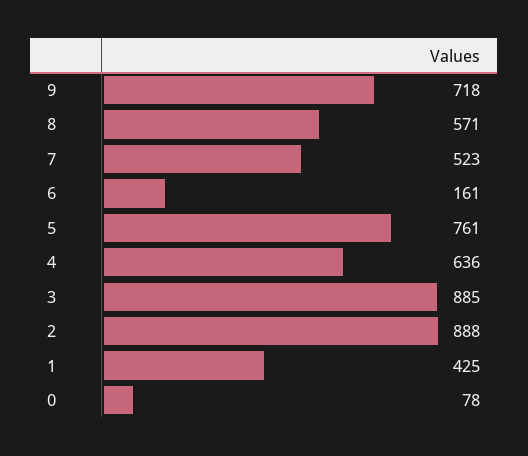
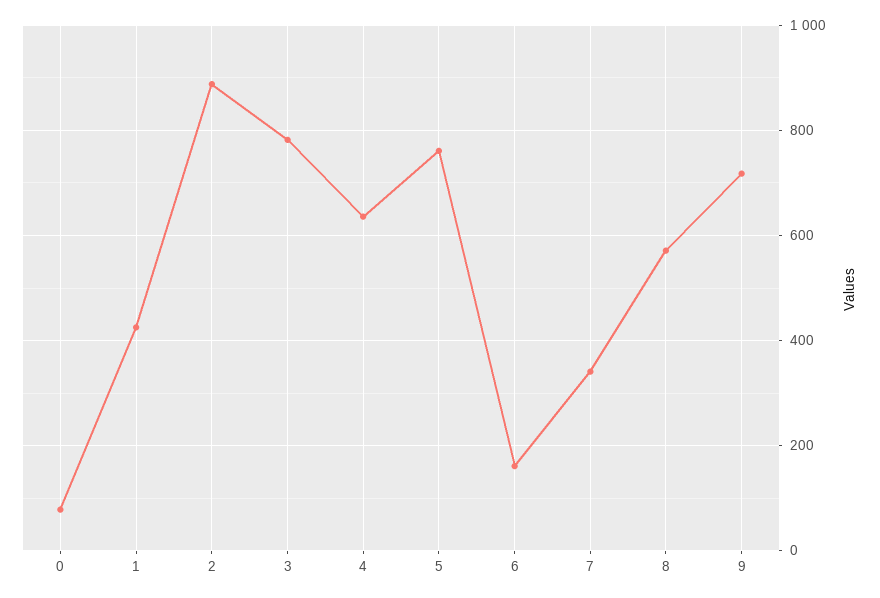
  {
    "9": 718,
    "8": 571,
-   "7": 523,
+   "7": 340,
    "6": 161,
    "5": 761,
    "4": 636,
-   "3": 885,
+   "3": 780,
    "2": 888,
    "1": 425,
    "0": 78
  }

